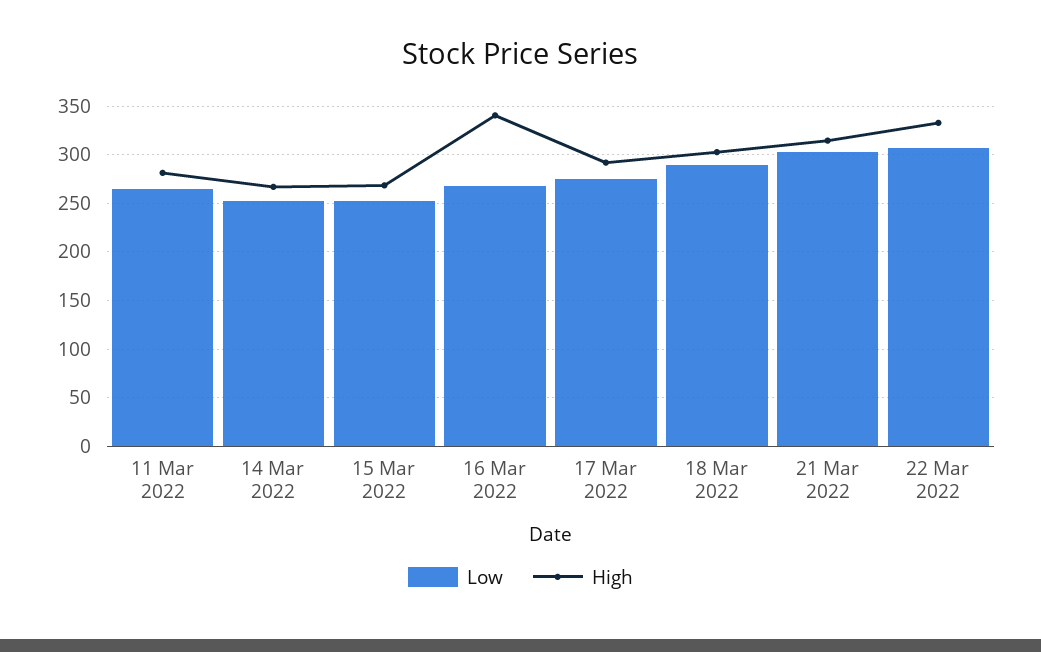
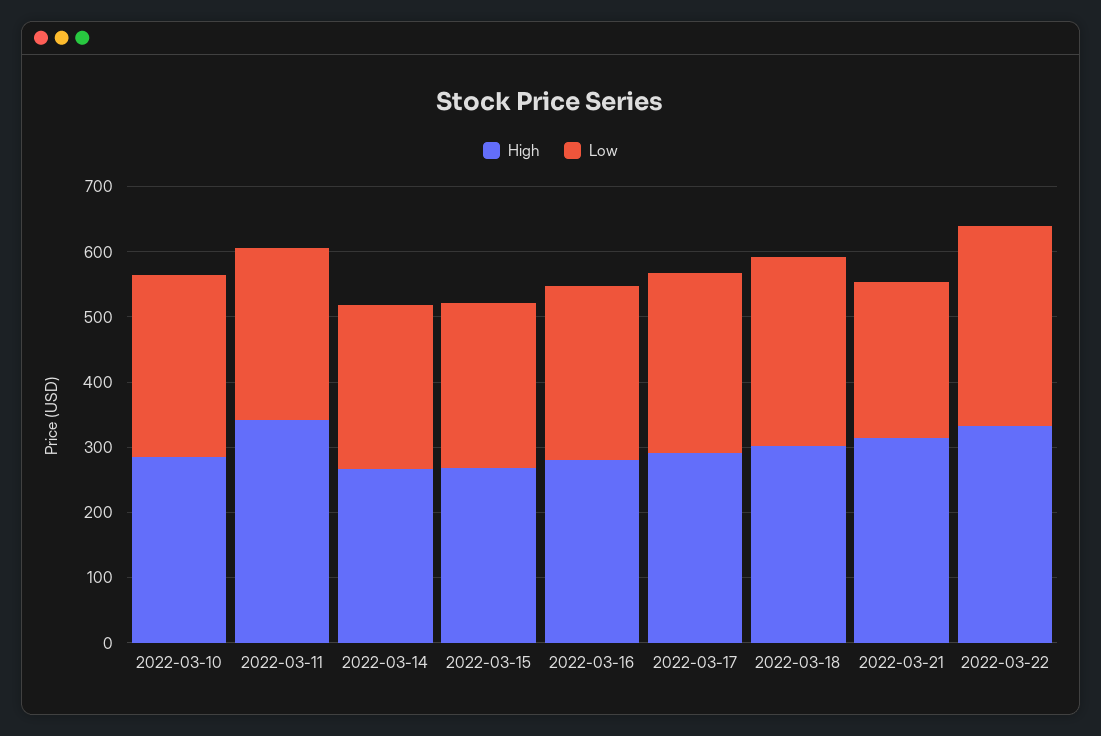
  {
    "Low": {
      "11 Mar 2022": 260,
      "14 Mar 2022": 250,
      "15 Mar 2022": 250,
      "16 Mar 2022": 270,
      "17 Mar 2022": 280,
      "18 Mar 2022": 290,
-     "21 Mar 2022": 300,
+     "21 Mar 2022": 240,
-     "22 Mar 2022": 310
+     "22 Mar 2022": 310,
+     "2022-03-10": 280
    },
    "High": {
-     "11 Mar 2022": 280,
+     "11 Mar 2022": 340,
      "14 Mar 2022": 270,
      "15 Mar 2022": 270,
-     "16 Mar 2022": 340,
+     "16 Mar 2022": 280,
      "17 Mar 2022": 290,
      "18 Mar 2022": 300,
      "21 Mar 2022": 310,
-     "22 Mar 2022": 330
+     "22 Mar 2022": 330,
+     "2022-03-10": 280
    }
  }

